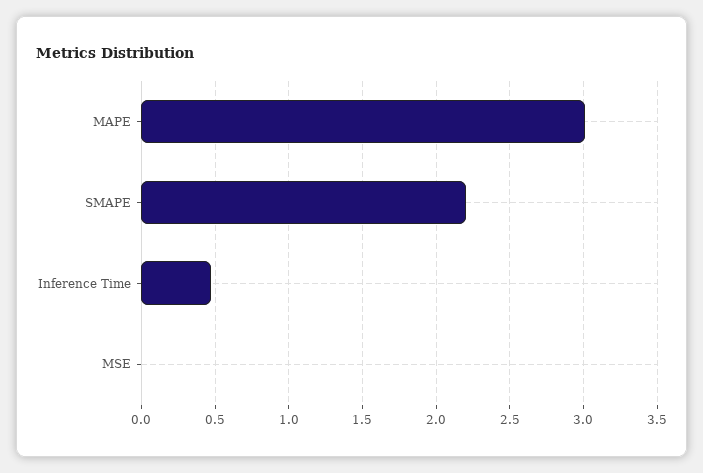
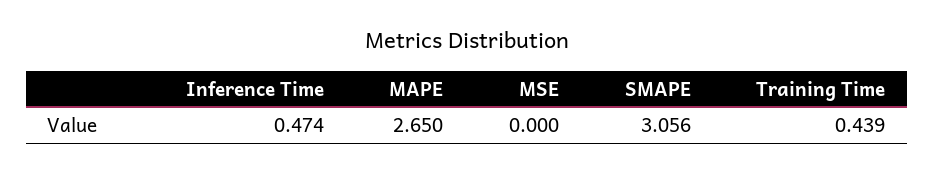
  {
-   "MAPE": 3,
+   "MAPE": 2.65,
-   "SMAPE": 2.2,
+   "SMAPE": 3.056,
    "Inference Time": 0.474,
-   "MSE": 0
+   "MSE": 0,
+   "Training Time": 0.439
  }

